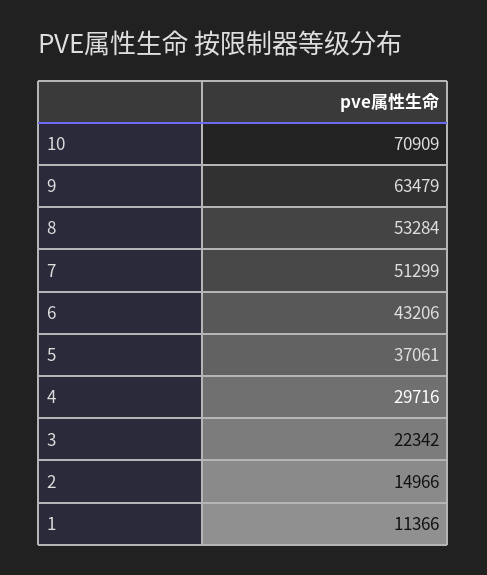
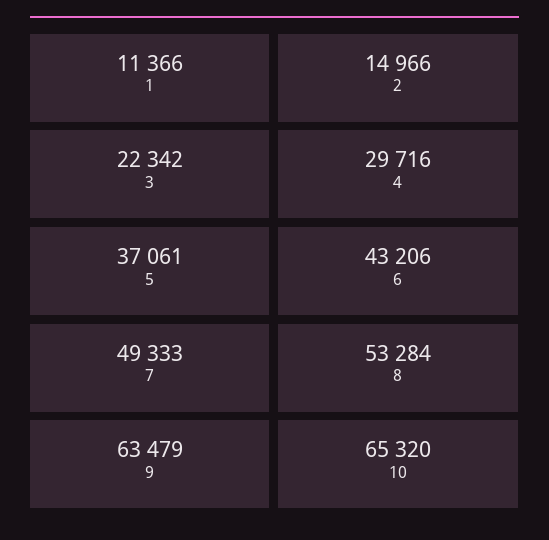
  {
-   "10": 70909,
+   "10": 65320,
    "9": 63479,
    "8": 53284,
-   "7": 51299,
+   "7": 49333,
    "6": 43206,
    "5": 37061,
    "4": 29716,
    "3": 22342,
    "2": 14966,
    "1": 11366
  }

